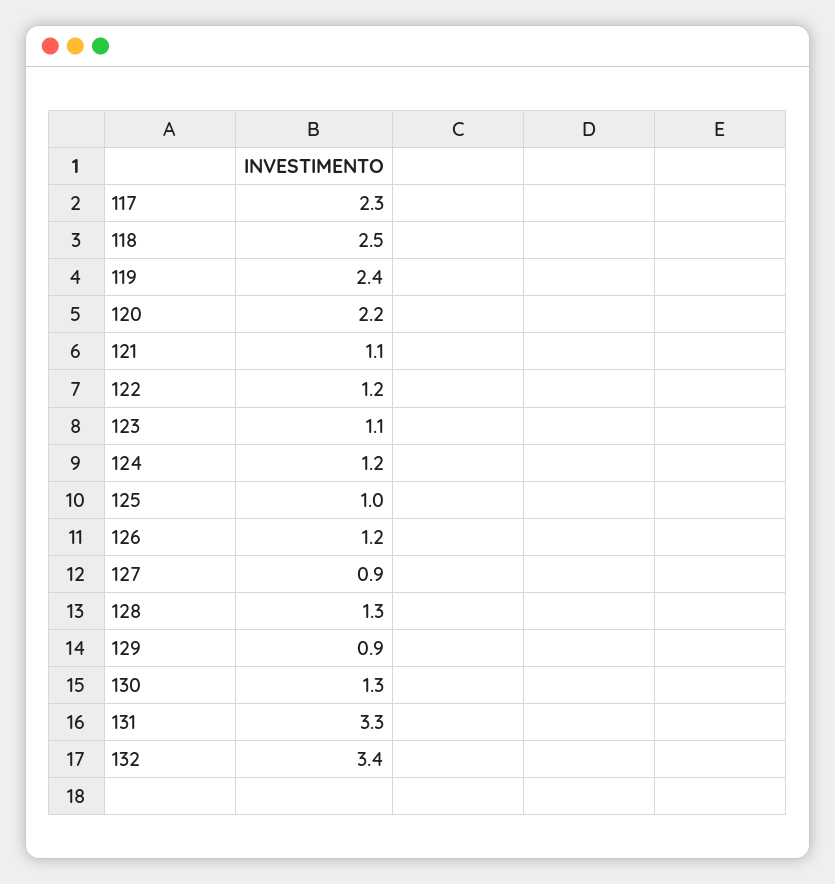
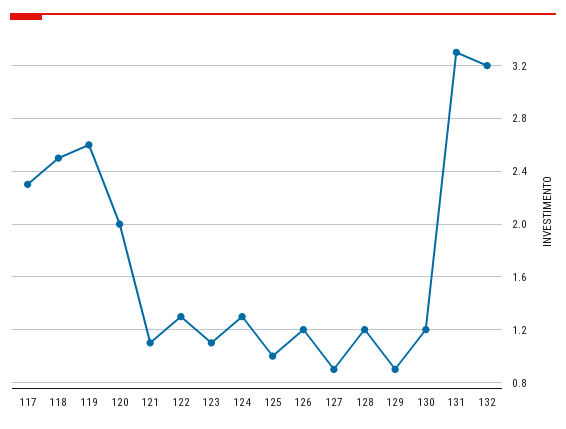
  {
    "117": 2.3,
    "118": 2.5,
-   "119": 2.4,
+   "119": 2.6,
-   "120": 2.2,
+   "120": 2,
    "121": 1.1,
-   "122": 1.2,
+   "122": 1.3,
    "123": 1.1,
-   "124": 1.2,
+   "124": 1.3,
    "125": 1,
    "126": 1.2,
    "127": 0.9,
-   "128": 1.3,
+   "128": 1.2,
    "129": 0.9,
-   "130": 1.3,
+   "130": 1.2,
    "131": 3.3,
-   "132": 3.4
+   "132": 3.2
  }

